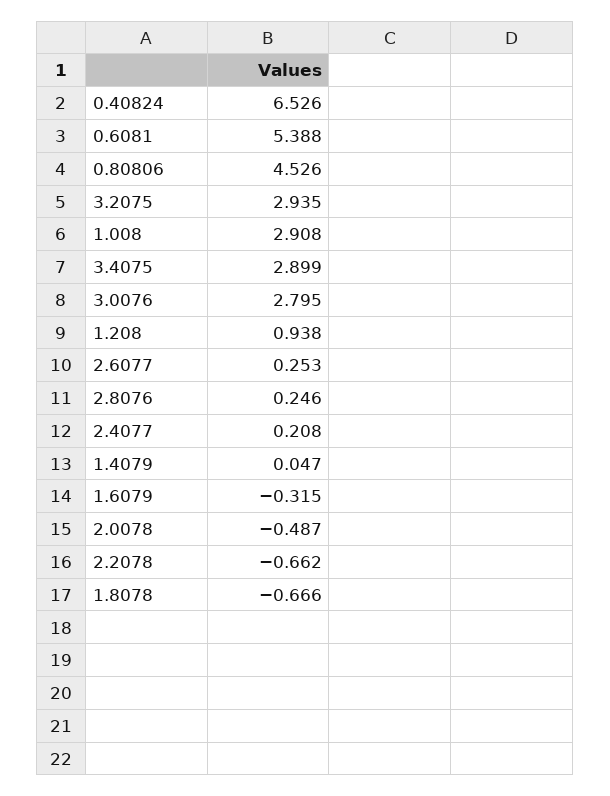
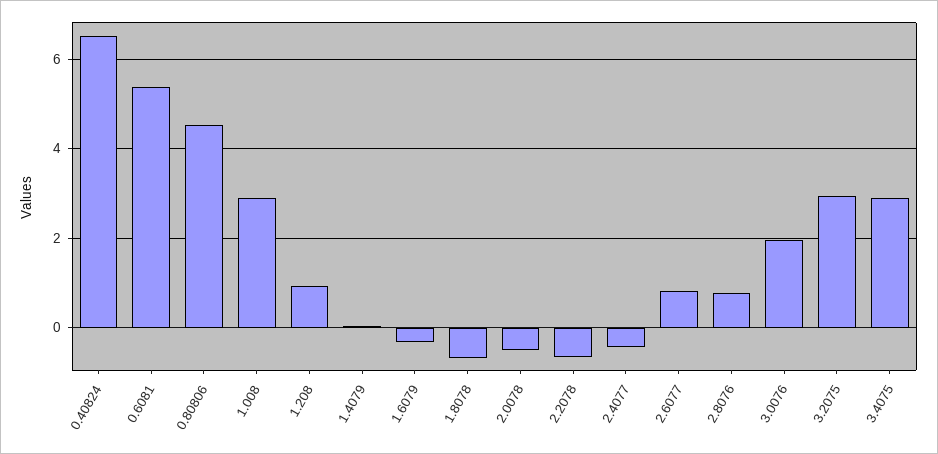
  {
    "0.40824": 6.526,
    "0.6081": 5.388,
    "0.80806": 4.526,
    "3.2075": 2.935,
    "1.008": 2.908,
    "3.4075": 2.899,
-   "3.0076": 2.795,
+   "3.0076": 2,
    "1.208": 0.938,
-   "2.6077": 0.253,
+   "2.6077": 0.8,
-   "2.8076": 0.246,
+   "2.8076": 0.8,
-   "2.4077": 0.208,
+   "2.4077": -0.4,
    "1.4079": 0.047,
    "1.6079": -0.315,
    "2.0078": -0.487,
    "2.2078": -0.662,
    "1.8078": -0.666
  }

